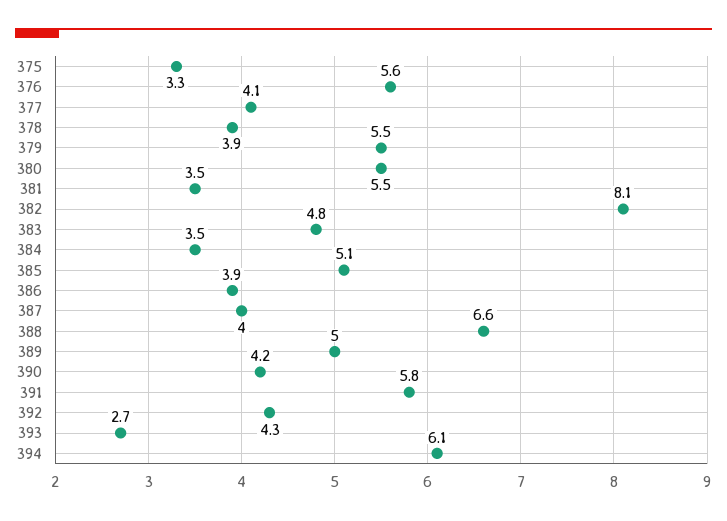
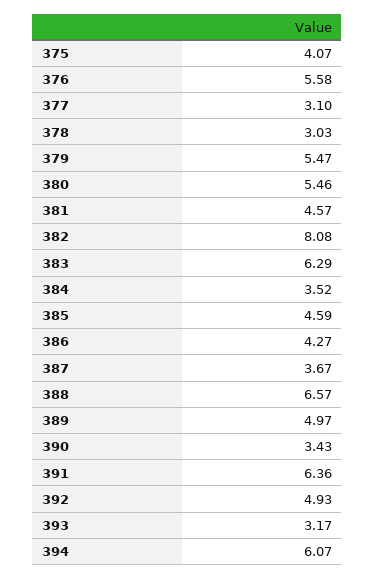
  {
-   "375": 3.3,
+   "375": 4.07,
    "376": 5.58,
-   "377": 4.1,
+   "377": 3.1,
-   "378": 3.9,
+   "378": 3.03,
    "379": 5.47,
    "380": 5.46,
-   "381": 3.5,
+   "381": 4.57,
    "382": 8.08,
-   "383": 4.8,
+   "383": 6.29,
    "384": 3.52,
-   "385": 5.1,
+   "385": 4.59,
-   "386": 3.9,
+   "386": 4.27,
-   "387": 4,
+   "387": 3.67,
    "388": 6.57,
    "389": 4.97,
-   "390": 4.2,
+   "390": 3.43,
-   "391": 5.8,
+   "391": 6.36,
-   "392": 4.3,
+   "392": 4.93,
-   "393": 2.7,
+   "393": 3.17,
    "394": 6.07
  }

